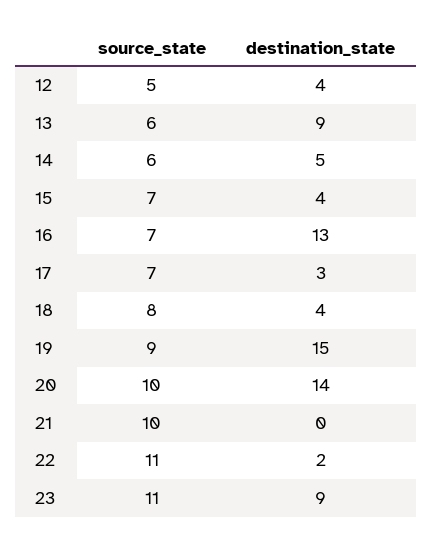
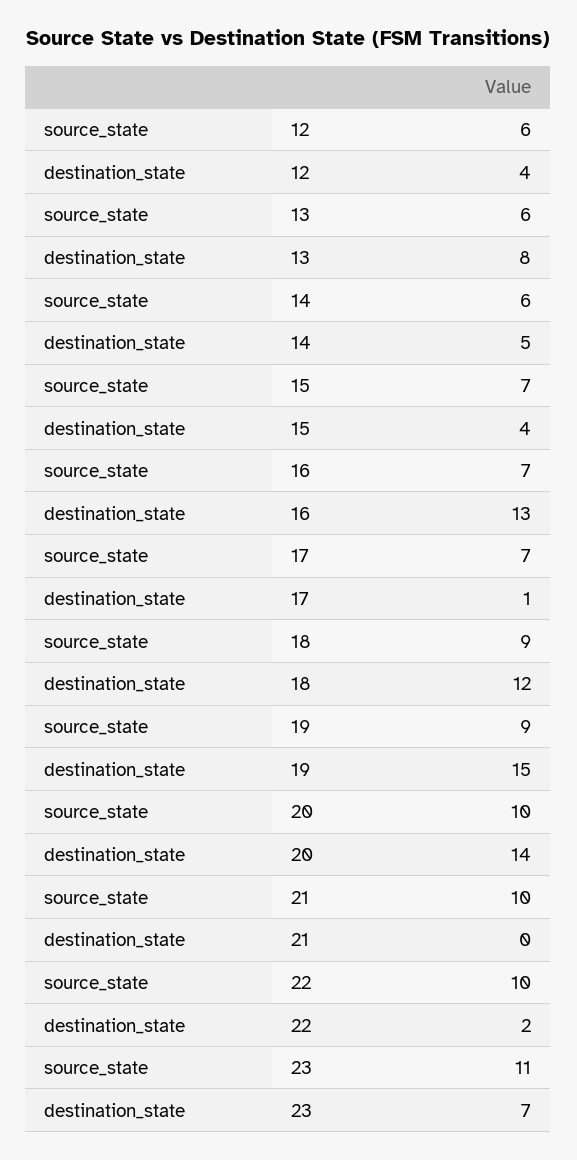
  {
    "source_state": {
-     "12": 5,
+     "12": 6,
      "13": 6,
      "14": 6,
      "15": 7,
      "16": 7,
      "17": 7,
-     "18": 8,
+     "18": 9,
      "19": 9,
      "20": 10,
      "21": 10,
-     "22": 11,
+     "22": 10,
      "23": 11
    },
    "destination_state": {
      "12": 4,
-     "13": 9,
+     "13": 8,
      "14": 5,
      "15": 4,
      "16": 13,
-     "17": 3,
+     "17": 1,
-     "18": 4,
+     "18": 12,
      "19": 15,
      "20": 14,
      "21": 0,
      "22": 2,
-     "23": 9
+     "23": 7
    }
  }

